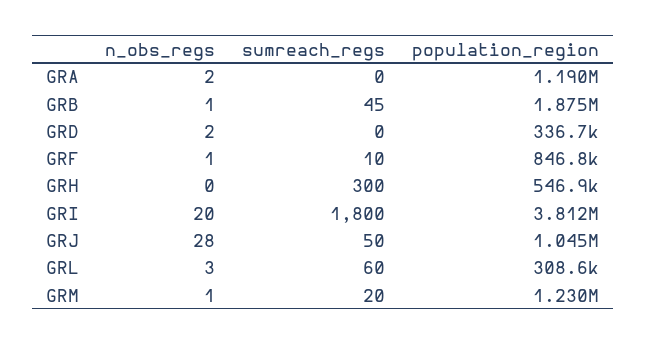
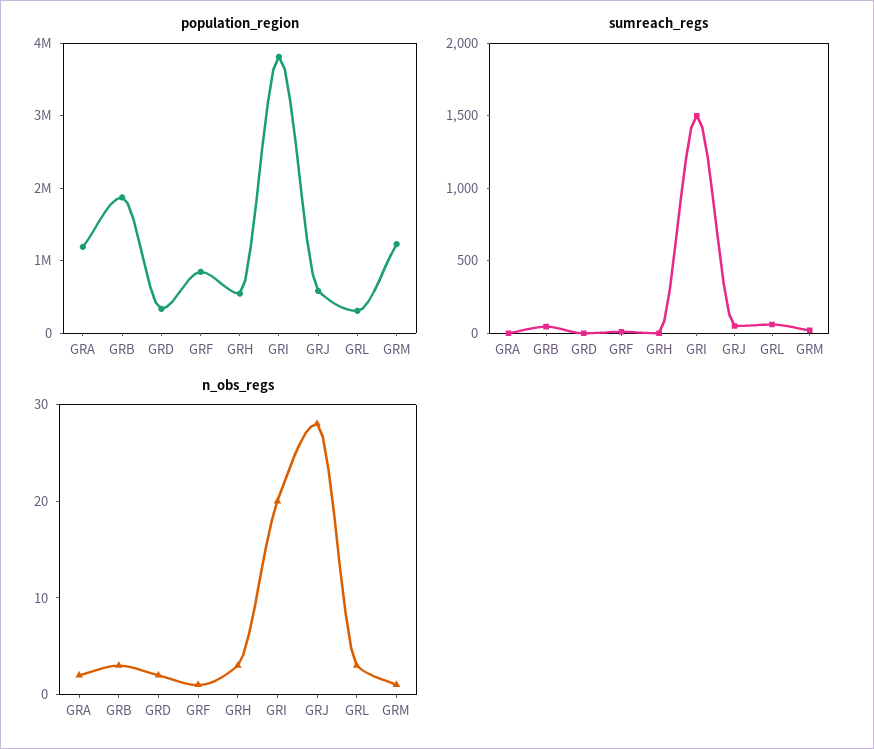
  {
    "n_obs_regs": {
      "GRA": 2,
-     "GRB": 1,
+     "GRB": 3,
      "GRD": 2,
      "GRF": 1,
-     "GRH": 0,
+     "GRH": 3,
      "GRI": 20,
      "GRJ": 28,
      "GRL": 3,
      "GRM": 1
    },
    "sumreach_regs": {
      "GRA": 0,
      "GRB": 45,
      "GRD": 0,
      "GRF": 10,
-     "GRH": 300,
+     "GRH": 0,
-     "GRI": 1800,
+     "GRI": 1500,
      "GRJ": 50,
      "GRL": 60,
      "GRM": 20
    },
    "population_region": {
      "GRA": 1190000,
      "GRB": 1875000,
      "GRD": 336700,
      "GRF": 846800,
      "GRH": 546900,
      "GRI": 3812000,
-     "GRJ": 1045000,
+     "GRJ": 600000,
      "GRL": 308600,
      "GRM": 1230000
    }
  }

